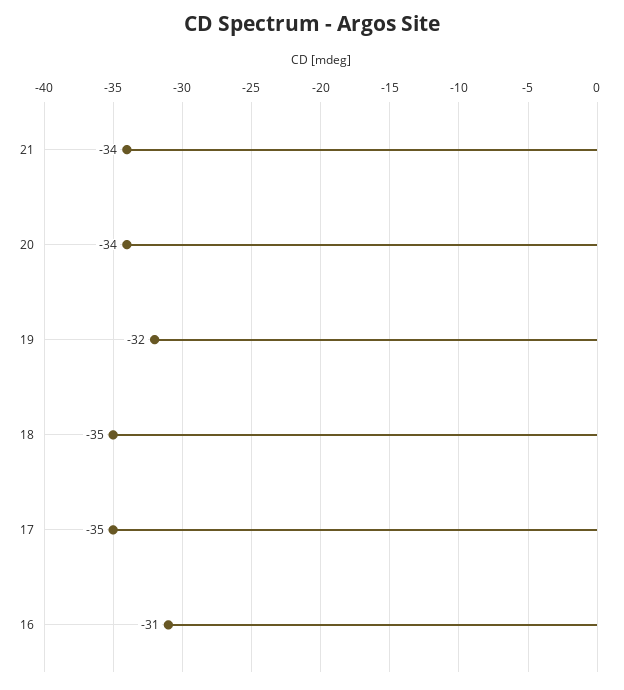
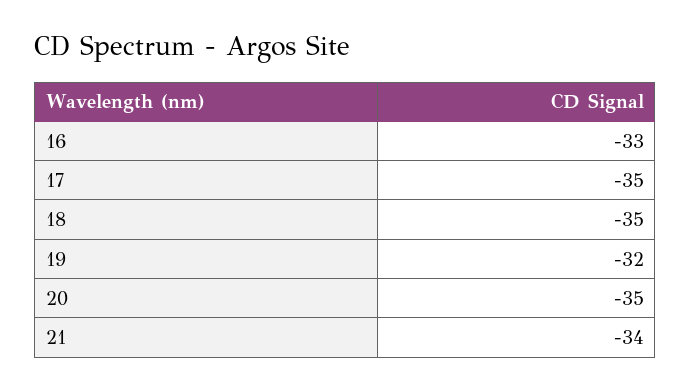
  {
    "21": -34,
-   "20": -34,
+   "20": -35,
    "19": -32,
    "18": -35,
    "17": -35,
-   "16": -31
+   "16": -33
  }

